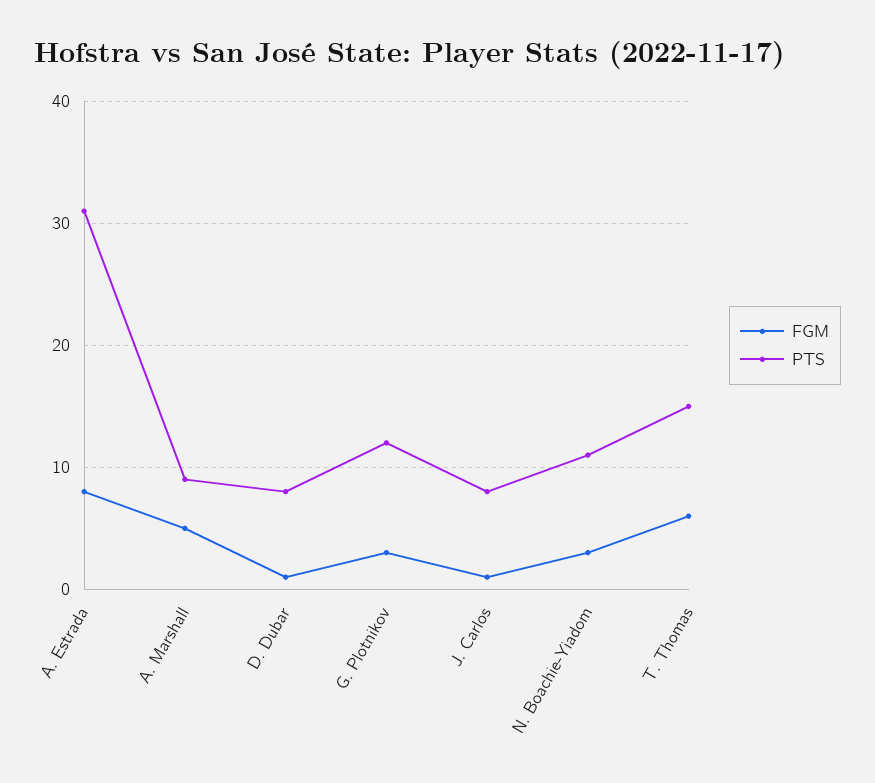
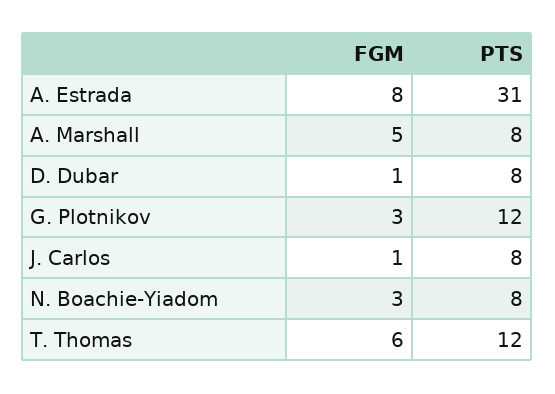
  {
    "FGM": {
      "A. Estrada": 8,
      "A. Marshall": 5,
      "D. Dubar": 1,
      "G. Plotnikov": 3,
      "J. Carlos": 1,
      "N. Boachie-Yiadom": 3,
      "T. Thomas": 6
    },
    "PTS": {
      "A. Estrada": 31,
-     "A. Marshall": 9,
+     "A. Marshall": 8,
      "D. Dubar": 8,
      "G. Plotnikov": 12,
      "J. Carlos": 8,
-     "N. Boachie-Yiadom": 11,
+     "N. Boachie-Yiadom": 8,
-     "T. Thomas": 15
+     "T. Thomas": 12
    }
  }

